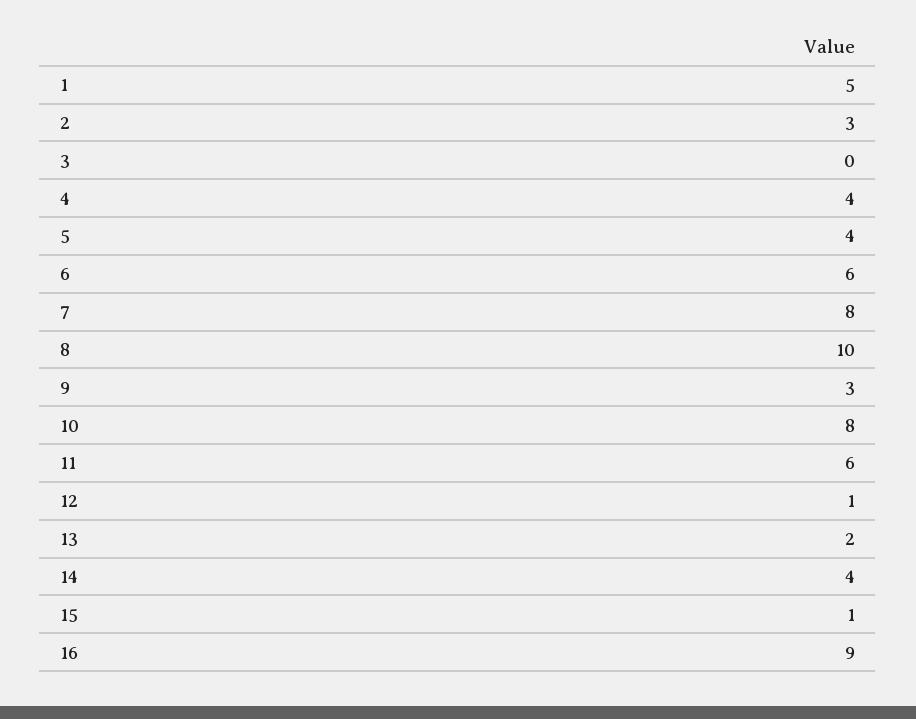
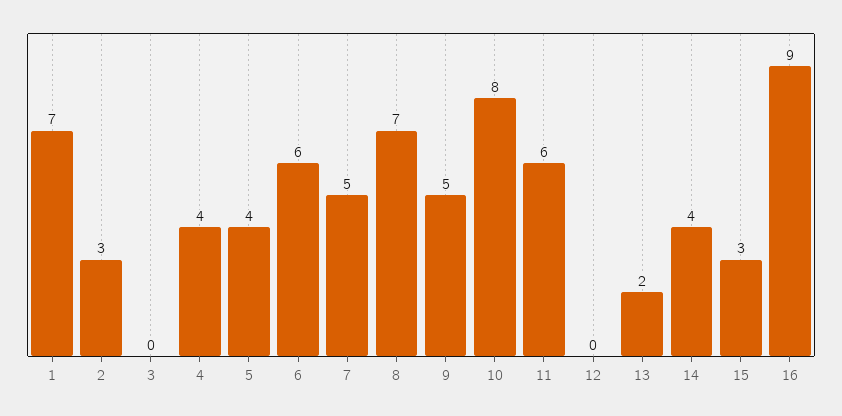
  {
-   "1": 5,
+   "1": 7,
    "2": 3,
    "3": 0,
    "4": 4,
    "5": 4,
    "6": 6,
-   "7": 8,
+   "7": 5,
-   "8": 10,
+   "8": 7,
-   "9": 3,
+   "9": 5,
    "10": 8,
    "11": 6,
-   "12": 1,
+   "12": 0,
    "13": 2,
    "14": 4,
-   "15": 1,
+   "15": 3,
    "16": 9
  }

